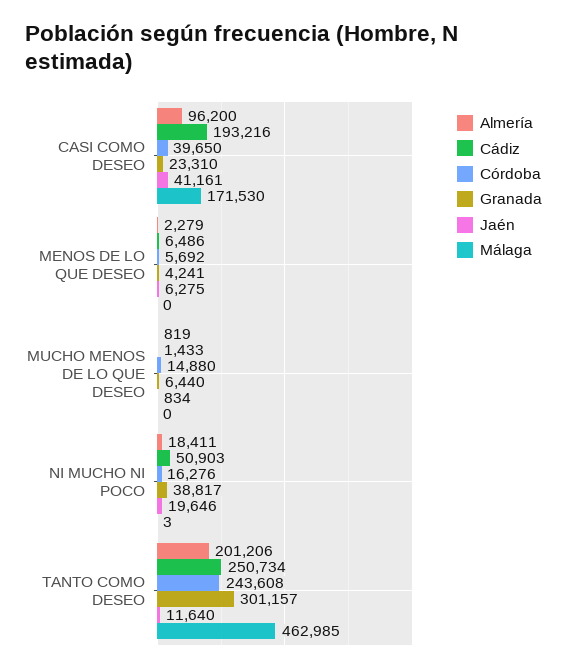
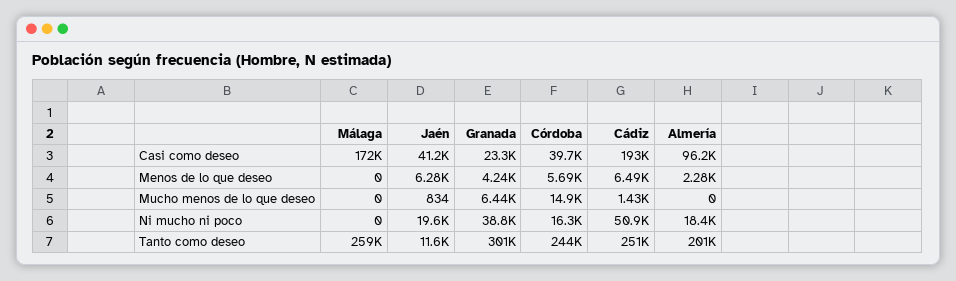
  {
    "Almería": {
      "CASI COMO DESEO": 96200,
      "MENOS DE LO QUE DESEO": 2279,
-     "MUCHO MENOS DE LO QUE DESEO": 819,
+     "MUCHO MENOS DE LO QUE DESEO": 0,
      "NI MUCHO NI POCO": 18411,
      "TANTO COMO DESEO": 201206
    },
    "Cádiz": {
      "CASI COMO DESEO": 193216,
      "MENOS DE LO QUE DESEO": 6486,
      "MUCHO MENOS DE LO QUE DESEO": 1433,
      "NI MUCHO NI POCO": 50903,
      "TANTO COMO DESEO": 250734
    },
    "Córdoba": {
      "CASI COMO DESEO": 39650,
      "MENOS DE LO QUE DESEO": 5692,
      "MUCHO MENOS DE LO QUE DESEO": 14880,
      "NI MUCHO NI POCO": 16276,
      "TANTO COMO DESEO": 243608
    },
    "Granada": {
      "CASI COMO DESEO": 23310,
      "MENOS DE LO QUE DESEO": 4241,
      "MUCHO MENOS DE LO QUE DESEO": 6440,
      "NI MUCHO NI POCO": 38817,
      "TANTO COMO DESEO": 301157
    },
    "Jaén": {
      "CASI COMO DESEO": 41161,
      "MENOS DE LO QUE DESEO": 6275,
      "MUCHO MENOS DE LO QUE DESEO": 834,
      "NI MUCHO NI POCO": 19646,
      "TANTO COMO DESEO": 11640
    },
    "Málaga": {
      "CASI COMO DESEO": 171530,
      "MENOS DE LO QUE DESEO": 0,
      "MUCHO MENOS DE LO QUE DESEO": 0,
-     "NI MUCHO NI POCO": 3,
+     "NI MUCHO NI POCO": 0,
-     "TANTO COMO DESEO": 462985
+     "TANTO COMO DESEO": 259000
    }
  }

